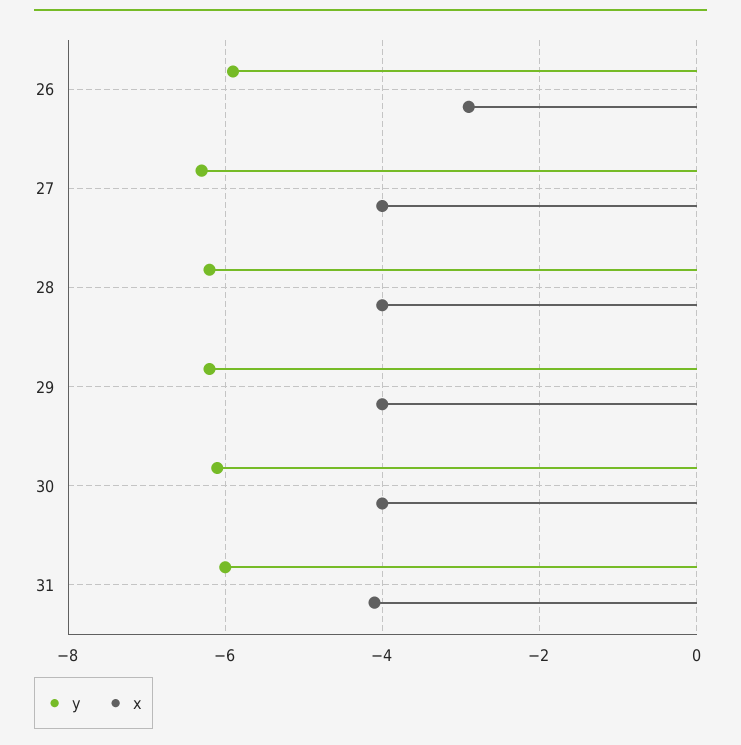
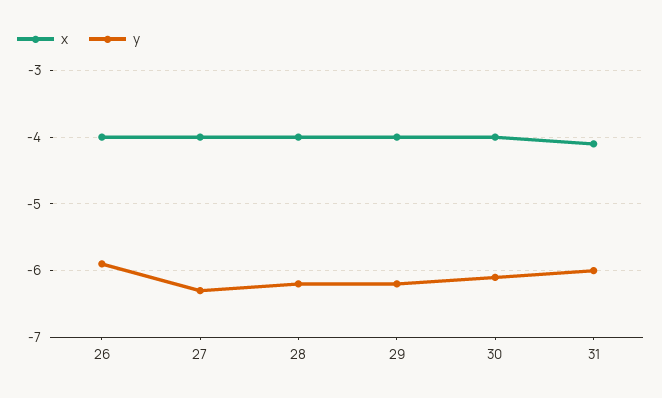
  {
    "y": {
      "26": -5.9,
      "27": -6.3,
      "28": -6.2,
      "29": -6.2,
      "30": -6.1,
      "31": -6
    },
    "x": {
-     "26": -3,
+     "26": -4,
      "27": -4,
      "28": -4,
      "29": -4,
      "30": -4,
      "31": -4.1
    }
  }

